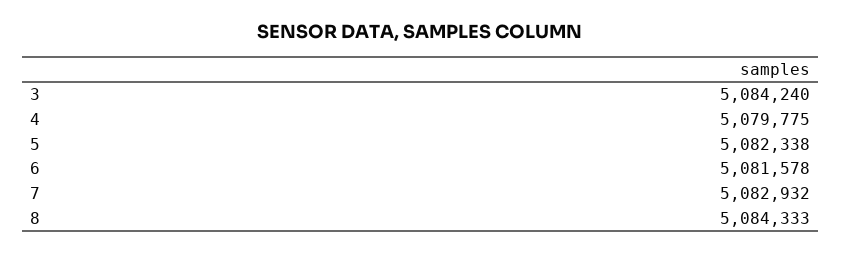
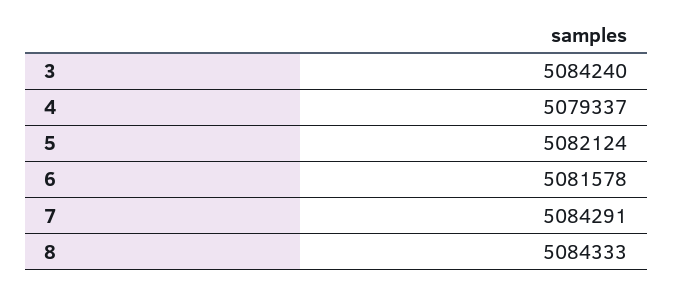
  {
    "3": 5084240,
-   "4": 5079775,
+   "4": 5079337,
-   "5": 5082338,
+   "5": 5082124,
    "6": 5081578,
-   "7": 5082932,
+   "7": 5084291,
    "8": 5084333
  }

